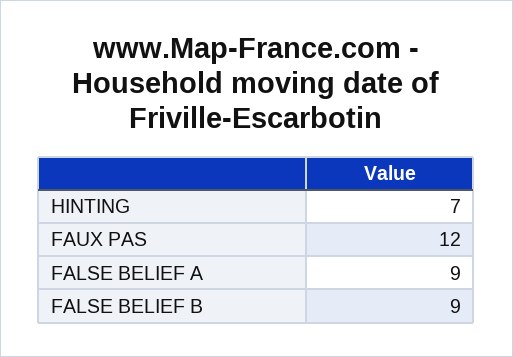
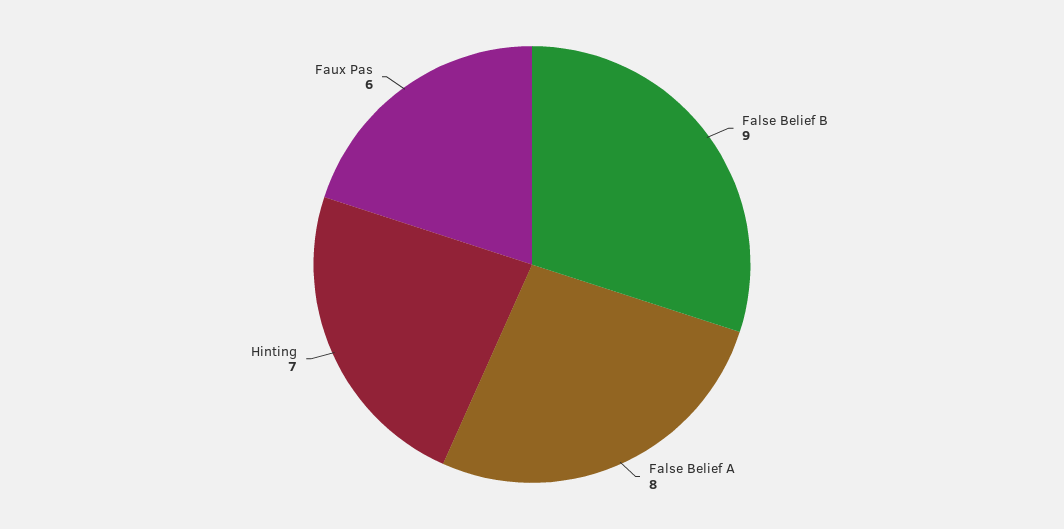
  {
    "HINTING": 7,
-   "FAUX PAS": 12,
+   "FAUX PAS": 6,
-   "FALSE BELIEF A": 9,
+   "FALSE BELIEF A": 8,
    "FALSE BELIEF B": 9
  }

